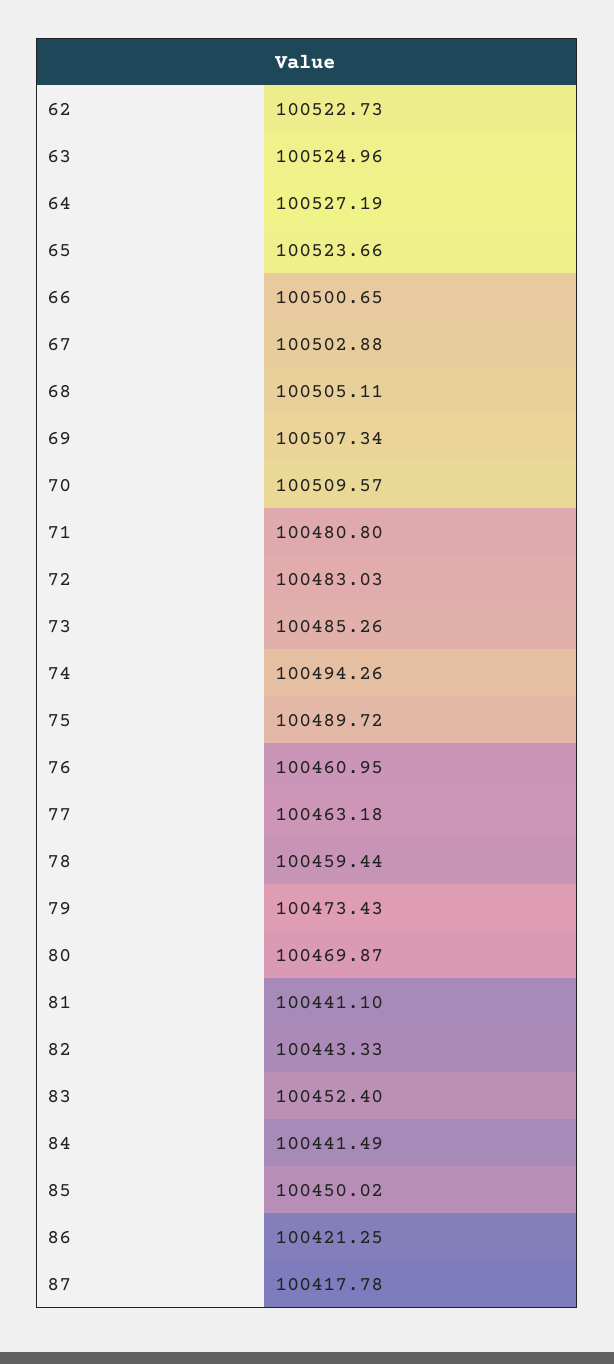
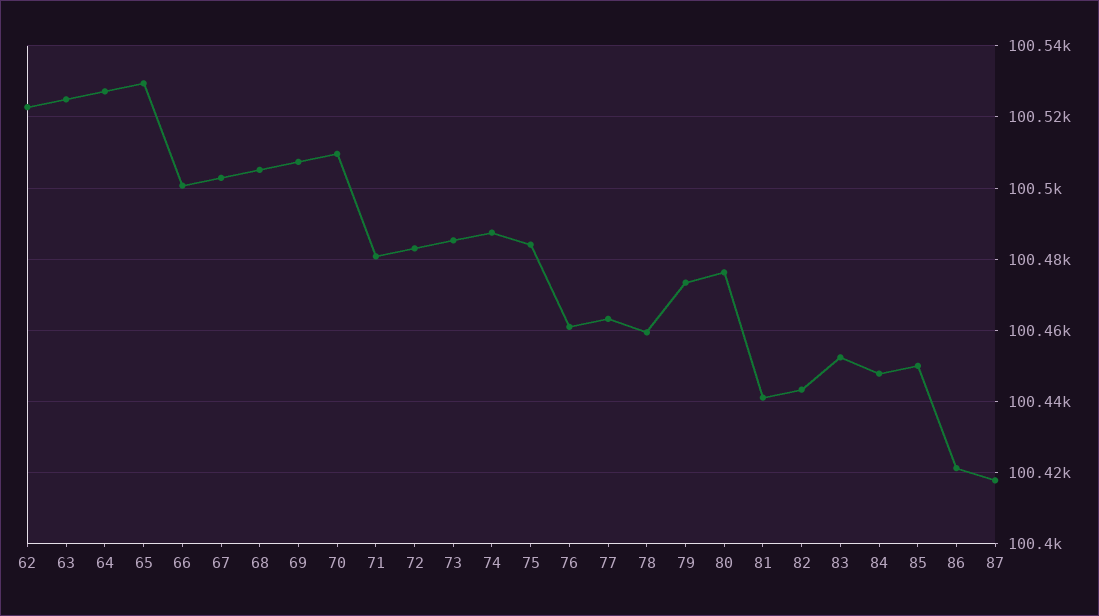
  {
    "62": 100522.73,
    "63": 100524.96,
    "64": 100527.19,
-   "65": 100523.66,
+   "65": 100530,
    "66": 100500.65,
    "67": 100502.88,
    "68": 100505.11,
    "69": 100507.34,
    "70": 100509.57,
    "71": 100480.8,
    "72": 100483.03,
    "73": 100485.26,
-   "74": 100494.26,
+   "74": 100488,
-   "75": 100489.72,
+   "75": 100484,
    "76": 100460.95,
    "77": 100463.18,
    "78": 100459.44,
    "79": 100473.43,
-   "80": 100469.87,
+   "80": 100476,
    "81": 100441.1,
    "82": 100443.33,
    "83": 100452.4,
-   "84": 100441.49,
+   "84": 100448,
    "85": 100450.02,
    "86": 100421.25,
    "87": 100417.78
  }

